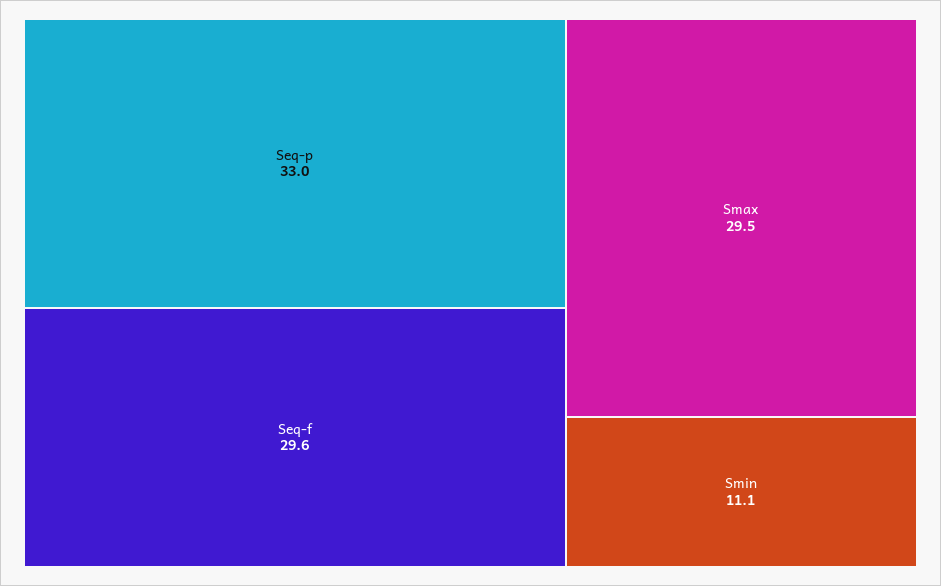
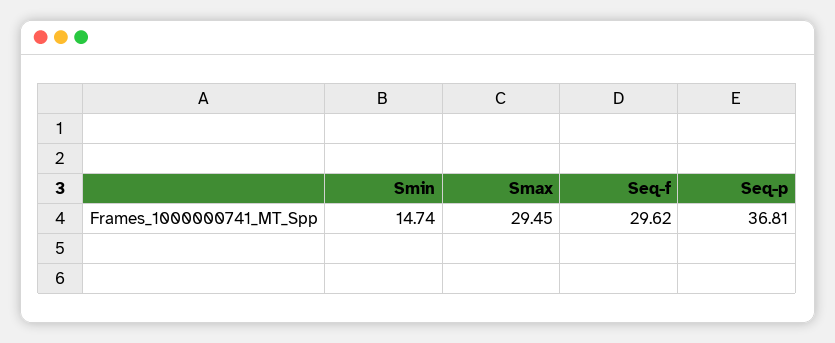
  {
-   "Seq-p": 33,
+   "Seq-p": 36.81,
    "Seq-f": 29.62,
    "Smax": 29.45,
-   "Smin": 11.1
+   "Smin": 14.74
  }

